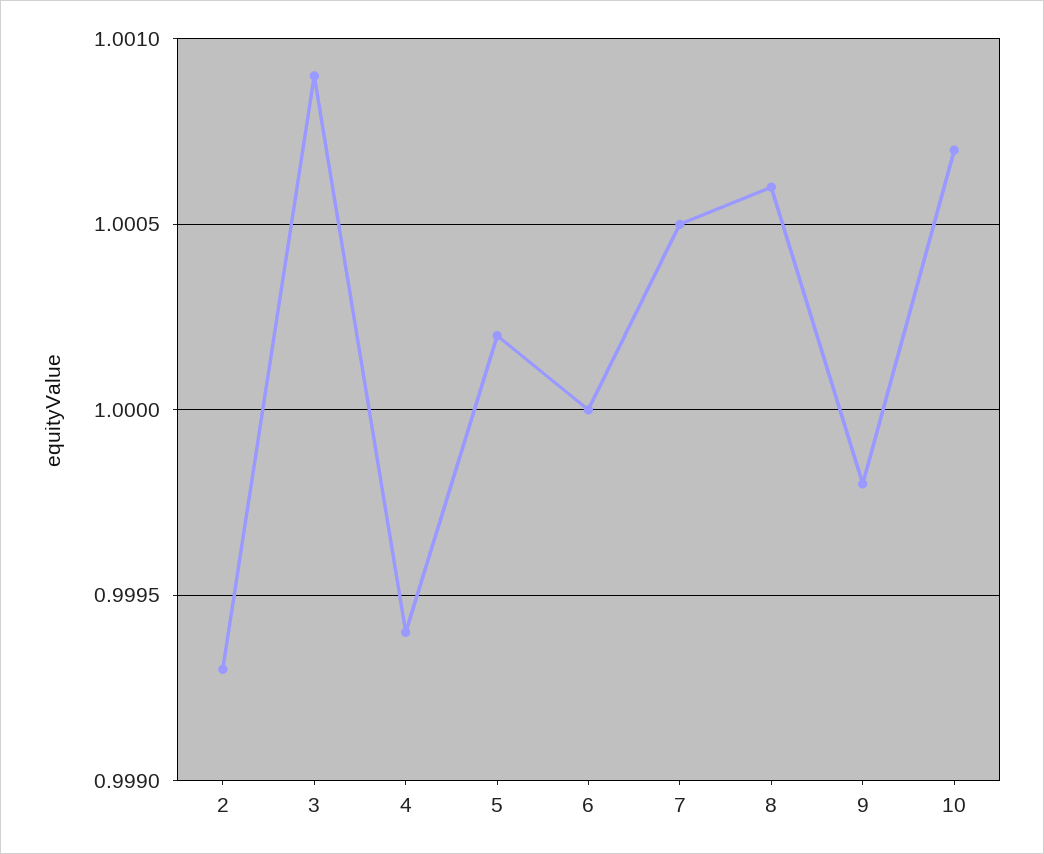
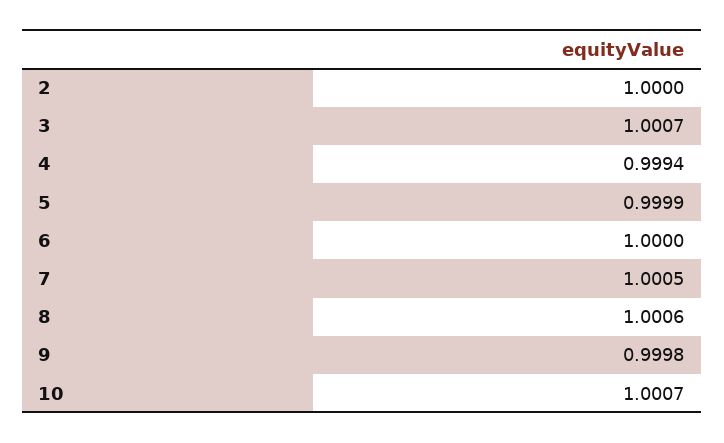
  {
-   "2": 0.9993,
+   "2": 1,
-   "3": 1.0009,
+   "3": 1.0007,
    "4": 0.9994,
-   "5": 1.0002,
+   "5": 0.9999,
    "6": 1,
    "7": 1.0005,
    "8": 1.0006,
    "9": 0.9998,
    "10": 1.0007
  }

